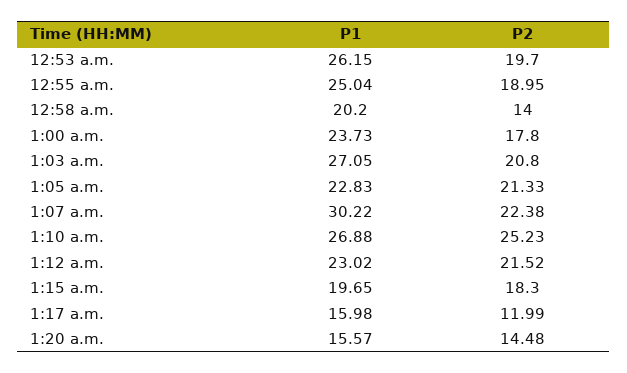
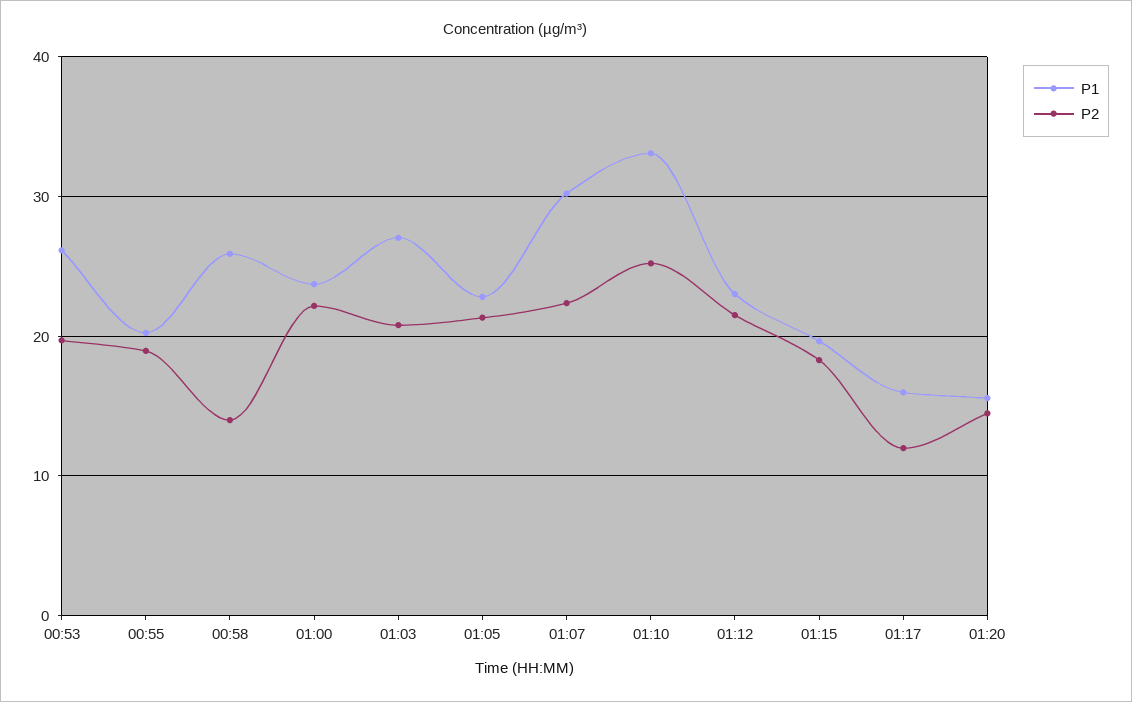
  {
    "P1": {
      "12:53 a.m.": 26.15,
-     "12:55 a.m.": 25.04,
+     "12:55 a.m.": 20,
-     "12:58 a.m.": 20.2,
+     "12:58 a.m.": 26,
      "1:00 a.m.": 23.73,
      "1:03 a.m.": 27.05,
      "1:05 a.m.": 22.83,
      "1:07 a.m.": 30.22,
-     "1:10 a.m.": 26.88,
+     "1:10 a.m.": 33,
      "1:12 a.m.": 23.02,
      "1:15 a.m.": 19.65,
      "1:17 a.m.": 15.98,
      "1:20 a.m.": 15.57
    },
    "P2": {
      "12:53 a.m.": 19.7,
      "12:55 a.m.": 18.95,
      "12:58 a.m.": 14,
-     "1:00 a.m.": 17.8,
+     "1:00 a.m.": 22,
      "1:03 a.m.": 20.8,
      "1:05 a.m.": 21.33,
      "1:07 a.m.": 22.38,
      "1:10 a.m.": 25.23,
      "1:12 a.m.": 21.52,
      "1:15 a.m.": 18.3,
      "1:17 a.m.": 11.99,
      "1:20 a.m.": 14.48
    }
  }

